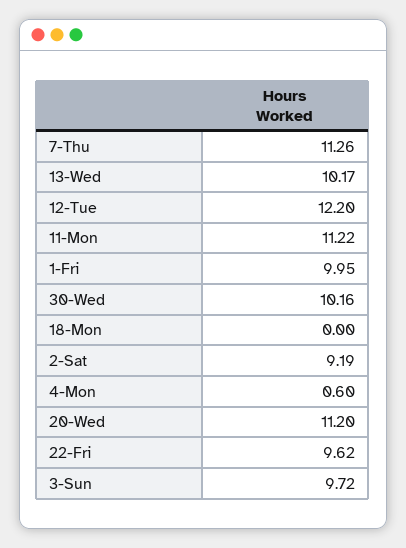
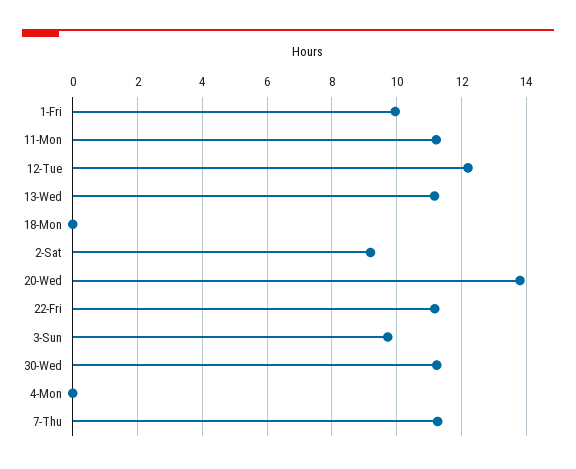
  {
    "7-Thu": 11.26,
-   "13-Wed": 10.17,
+   "13-Wed": 11.2,
    "12-Tue": 12.2,
    "11-Mon": 11.22,
    "1-Fri": 9.95,
-   "30-Wed": 10.16,
+   "30-Wed": 11.2,
    "18-Mon": 0,
    "2-Sat": 9.19,
-   "4-Mon": 0.6,
+   "4-Mon": 0,
-   "20-Wed": 11.2,
+   "20-Wed": 13.8,
-   "22-Fri": 9.62,
+   "22-Fri": 11.2,
    "3-Sun": 9.72
  }

